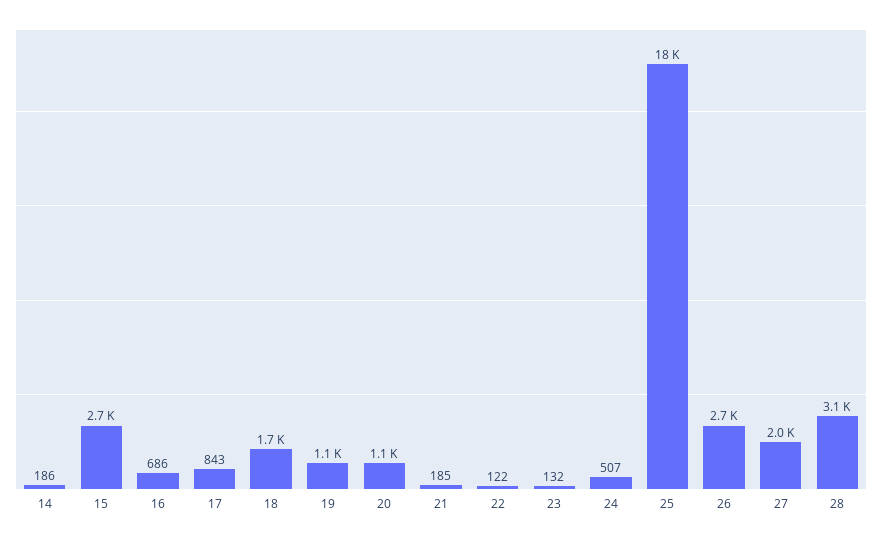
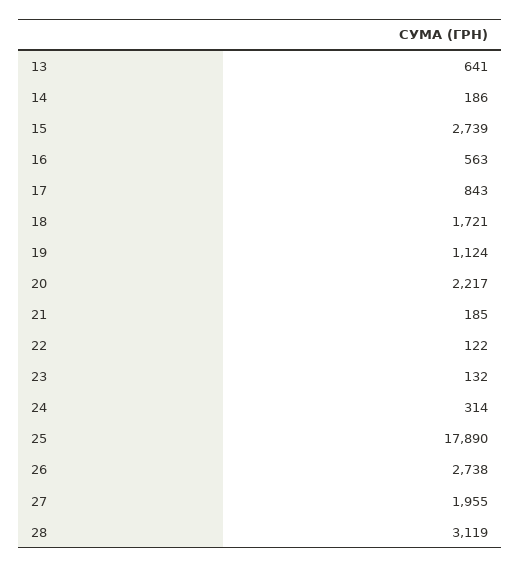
  {
    "14": 186,
    "15": 2739,
-   "16": 686,
+   "16": 563,
    "17": 843,
    "18": 1721,
    "19": 1124,
-   "20": 1100,
+   "20": 2217,
    "21": 185,
    "22": 122,
    "23": 132,
-   "24": 507,
+   "24": 314,
    "25": 17890,
    "26": 2738,
    "27": 1955,
-   "28": 3119
+   "28": 3119,
+   "13": 641
  }

